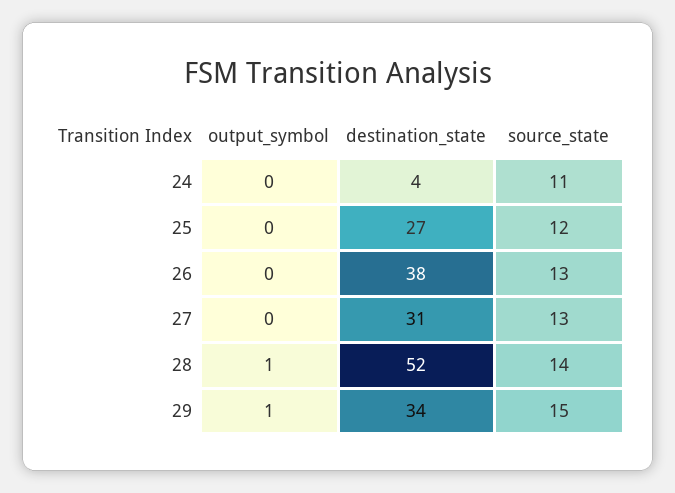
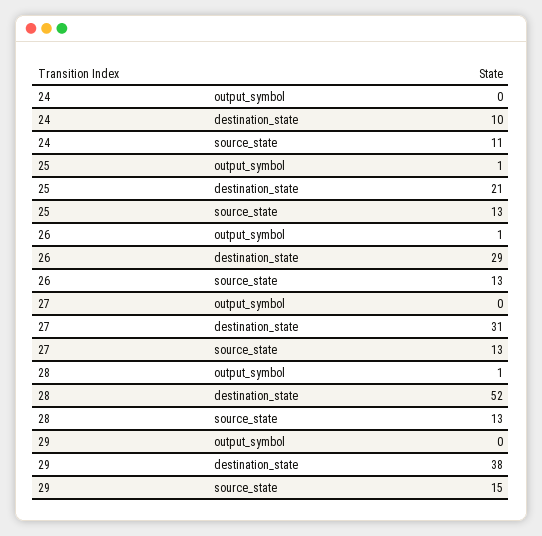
  {
    "output_symbol": {
      "24": 0,
-     "25": 0,
+     "25": 1,
-     "26": 0,
+     "26": 1,
      "27": 0,
      "28": 1,
-     "29": 1
+     "29": 0
    },
    "destination_state": {
-     "24": 4,
+     "24": 10,
-     "25": 27,
+     "25": 21,
-     "26": 38,
+     "26": 29,
      "27": 31,
      "28": 52,
-     "29": 34
+     "29": 38
    },
    "source_state": {
      "24": 11,
-     "25": 12,
+     "25": 13,
      "26": 13,
      "27": 13,
-     "28": 14,
+     "28": 13,
      "29": 15
    }
  }

